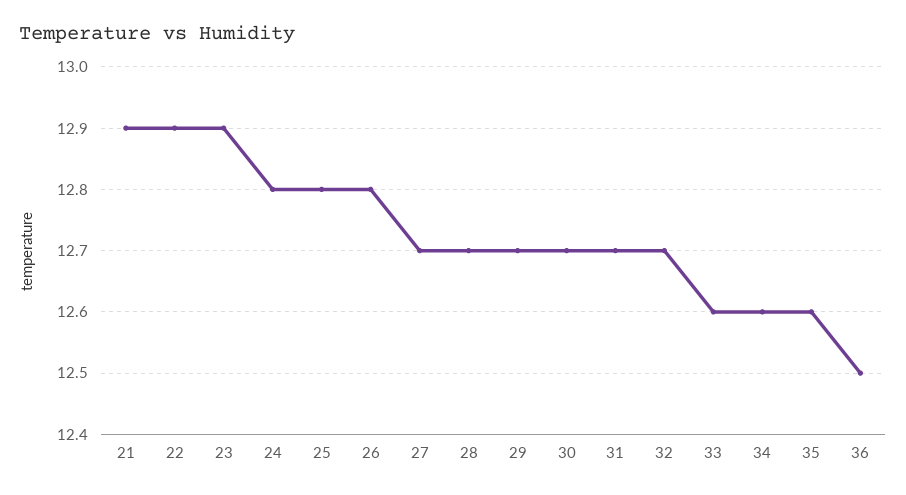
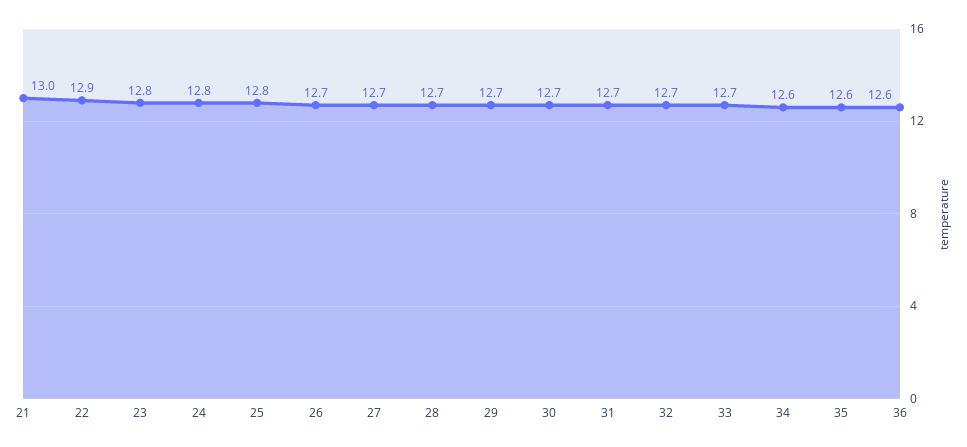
  {
-   "21": 12.9,
+   "21": 13,
    "22": 12.9,
-   "23": 12.9,
+   "23": 12.8,
    "24": 12.8,
    "25": 12.8,
-   "26": 12.8,
+   "26": 12.7,
    "27": 12.7,
    "28": 12.7,
    "29": 12.7,
    "30": 12.7,
    "31": 12.7,
    "32": 12.7,
-   "33": 12.6,
+   "33": 12.7,
    "34": 12.6,
    "35": 12.6,
-   "36": 12.5
+   "36": 12.6
  }

